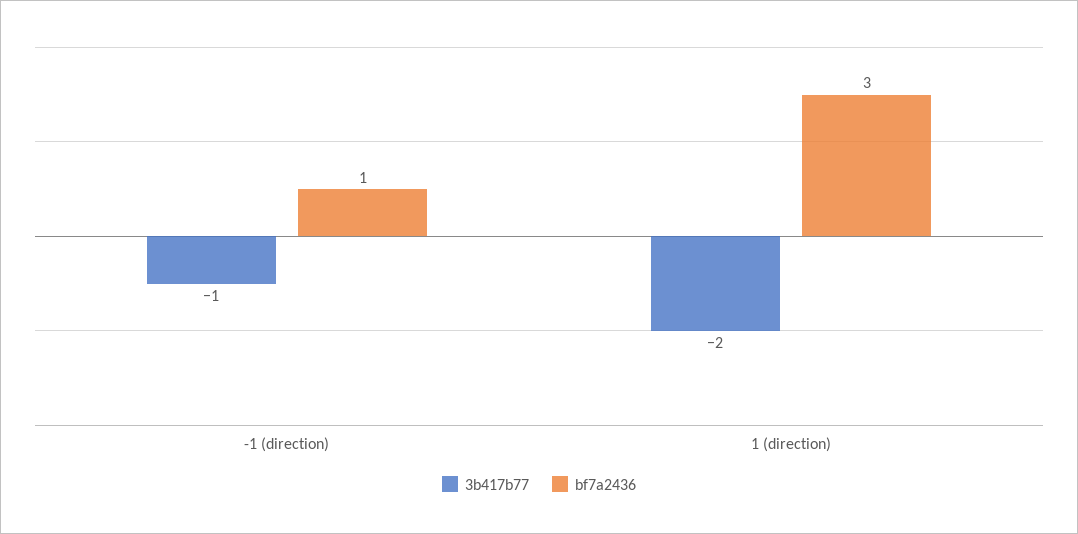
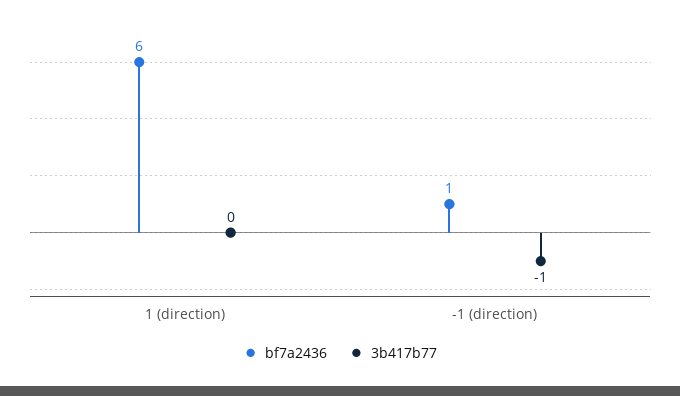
  {
    "3b417b77": {
      "-1 (direction)": -1,
-     "1 (direction)": -2
+     "1 (direction)": 0
    },
    "bf7a2436": {
      "-1 (direction)": 1,
-     "1 (direction)": 3
+     "1 (direction)": 6
    }
  }

